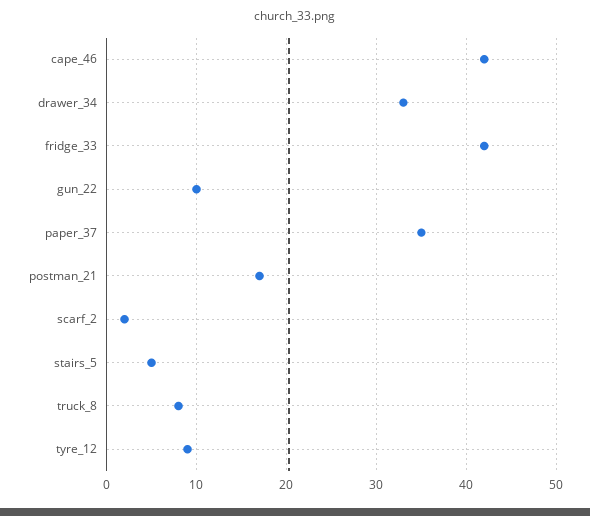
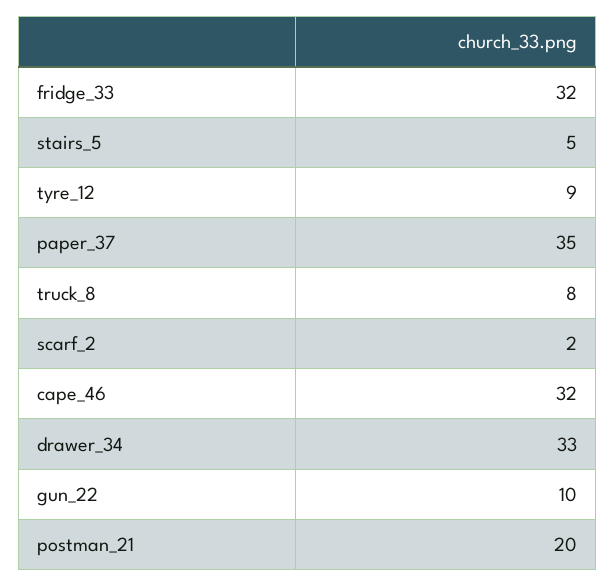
  {
-   "cape_46": 42,
+   "cape_46": 32,
    "drawer_34": 33,
-   "fridge_33": 42,
+   "fridge_33": 32,
    "gun_22": 10,
    "paper_37": 35,
-   "postman_21": 17,
+   "postman_21": 20,
    "scarf_2": 2,
    "stairs_5": 5,
    "truck_8": 8,
    "tyre_12": 9
  }

